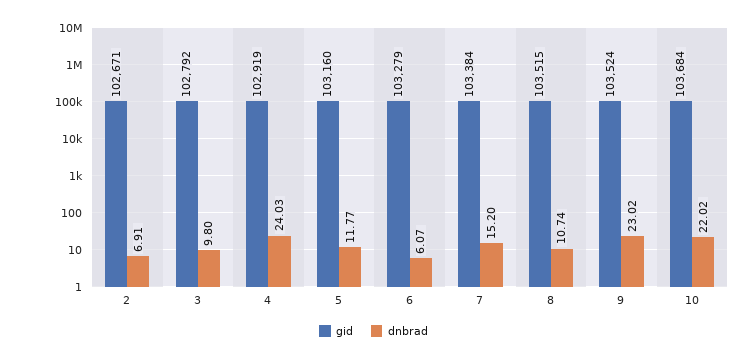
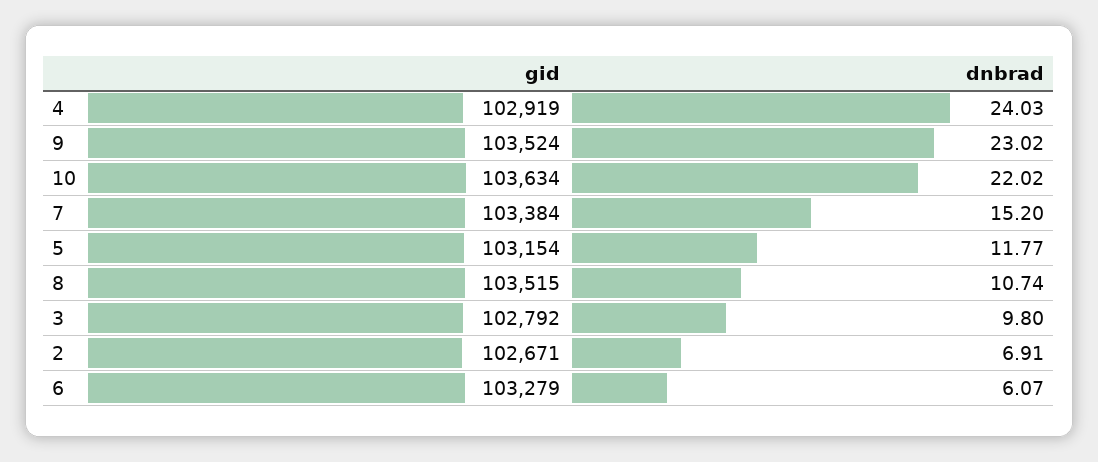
  {
    "gid": {
      "2": 102671,
      "3": 102792,
      "4": 102919,
-     "5": 103160,
+     "5": 103154,
      "6": 103279,
      "7": 103384,
      "8": 103515,
      "9": 103524,
-     "10": 103684
+     "10": 103634
    },
    "dnbrad": {
      "2": 6.91,
      "3": 9.8,
      "4": 24.03,
      "5": 11.77,
      "6": 6.07,
      "7": 15.2,
      "8": 10.74,
      "9": 23.02,
      "10": 22.02
    }
  }

